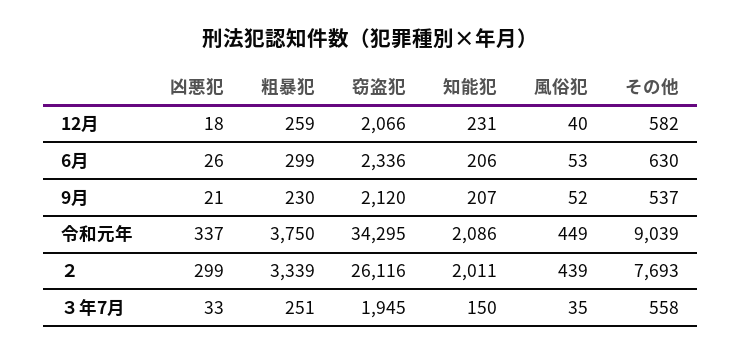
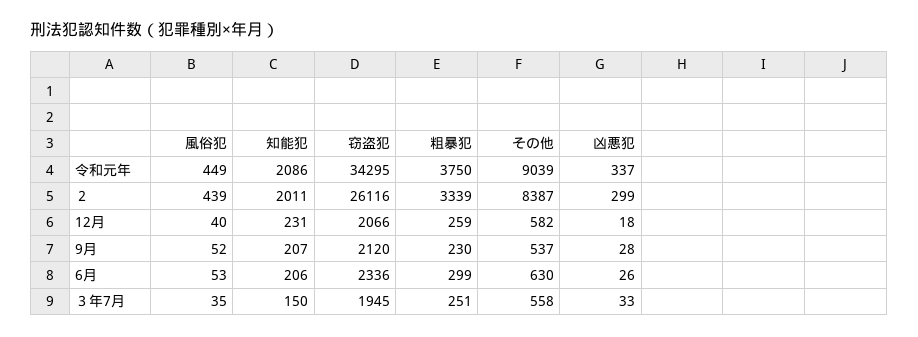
  {
    "凶悪犯": {
      "12月": 18,
      "6月": 26,
-     "9月": 21,
+     "9月": 28,
      "令和元年": 337,
      "２": 299,
      "３年7月": 33
    },
    "粗暴犯": {
      "12月": 259,
      "6月": 299,
      "9月": 230,
      "令和元年": 3750,
      "２": 3339,
      "３年7月": 251
    },
    "窃盗犯": {
      "12月": 2066,
      "6月": 2336,
      "9月": 2120,
      "令和元年": 34295,
      "２": 26116,
      "３年7月": 1945
    },
    "知能犯": {
      "12月": 231,
      "6月": 206,
      "9月": 207,
      "令和元年": 2086,
      "２": 2011,
      "３年7月": 150
    },
    "風俗犯": {
      "12月": 40,
      "6月": 53,
      "9月": 52,
      "令和元年": 449,
      "２": 439,
      "３年7月": 35
    },
    "その他": {
      "12月": 582,
      "6月": 630,
      "9月": 537,
      "令和元年": 9039,
-     "２": 7693,
+     "２": 8387,
      "３年7月": 558
    }
  }

